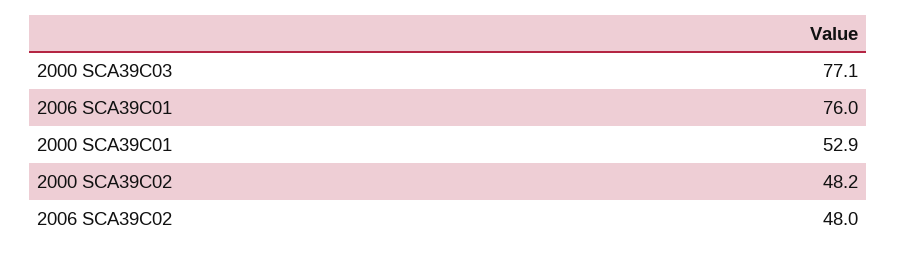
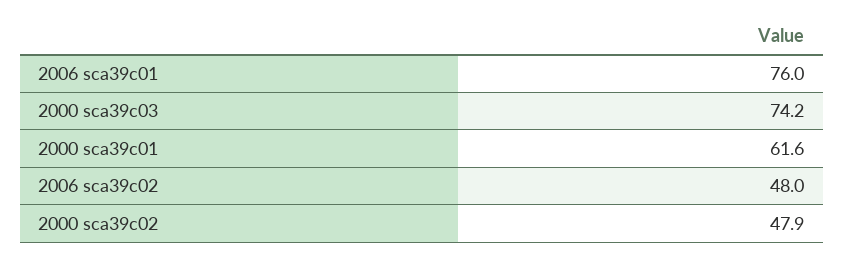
  {
-   "2000 SCA39C03": 77.1,
+   "2000 SCA39C03": 74.2,
    "2006 SCA39C01": 76,
-   "2000 SCA39C01": 52.9,
+   "2000 SCA39C01": 61.6,
-   "2000 SCA39C02": 48.2,
+   "2000 SCA39C02": 47.9,
    "2006 SCA39C02": 48
  }

